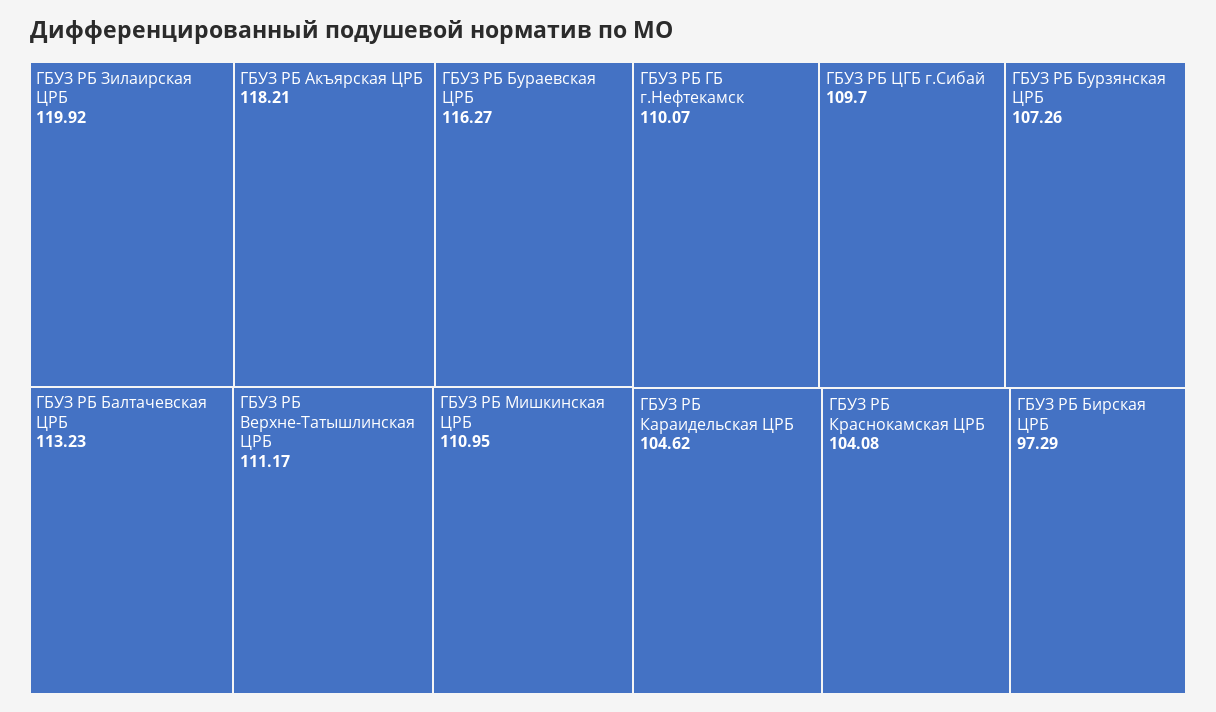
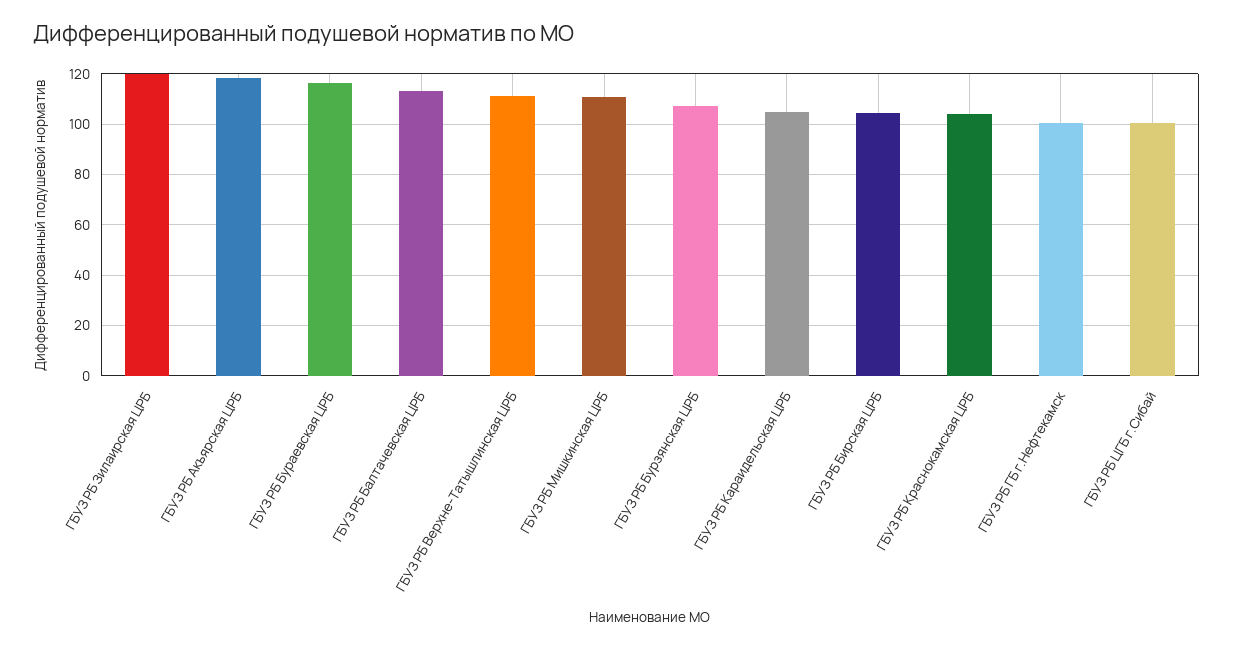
  {
    "ГБУЗ РБ Зилаирская ЦРБ": 119.92,
    "ГБУЗ РБ Акъярская ЦРБ": 118.21,
    "ГБУЗ РБ Бураевская ЦРБ": 116.27,
    "ГБУЗ РБ Балтачевская ЦРБ": 113.23,
    "ГБУЗ РБ Верхне-Татышлинская ЦРБ": 111.17,
    "ГБУЗ РБ Мишкинская ЦРБ": 110.95,
-   "ГБУЗ РБ ГБ г.Нефтекамск": 110.07,
+   "ГБУЗ РБ ГБ г.Нефтекамск": 100,
-   "ГБУЗ РБ ЦГБ г.Сибай": 109.7,
+   "ГБУЗ РБ ЦГБ г.Сибай": 100,
    "ГБУЗ РБ Бурзянская ЦРБ": 107.26,
    "ГБУЗ РБ Караидельская ЦРБ": 104.62,
    "ГБУЗ РБ Краснокамская ЦРБ": 104.08,
-   "ГБУЗ РБ Бирская ЦРБ": 97.29
+   "ГБУЗ РБ Бирская ЦРБ": 105
  }

